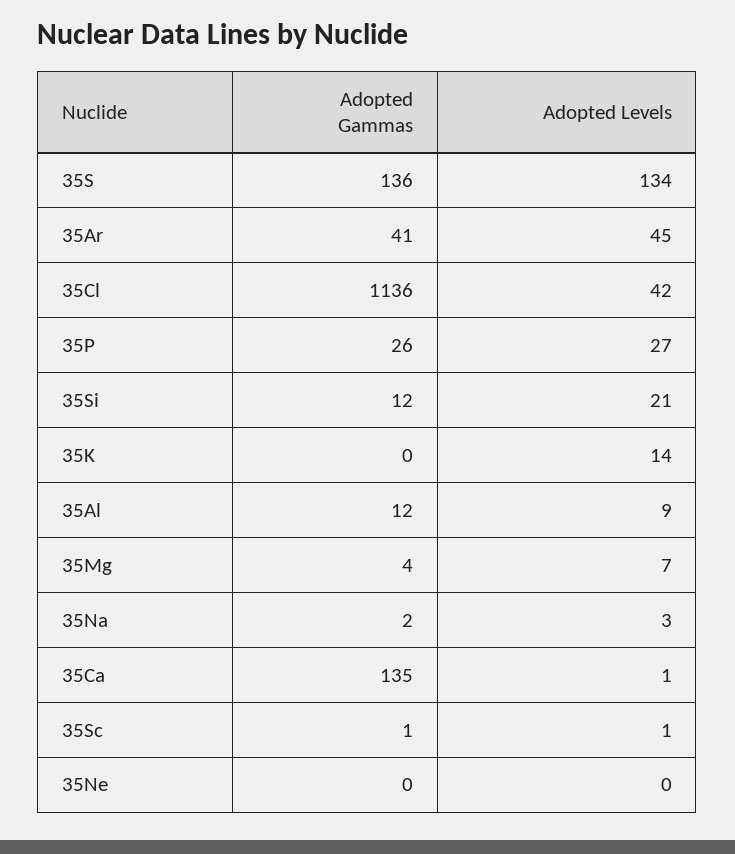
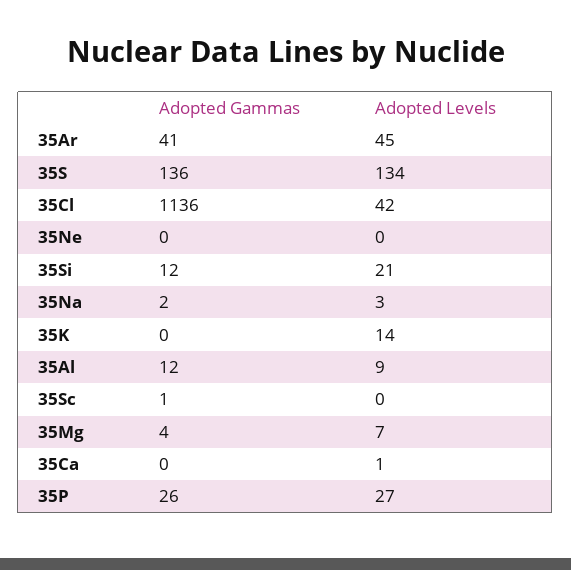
  {
    "Adopted Gammas": {
      "35S": 136,
      "35Ar": 41,
      "35Cl": 1136,
      "35P": 26,
      "35Si": 12,
      "35K": 0,
      "35Al": 12,
      "35Mg": 4,
      "35Na": 2,
-     "35Ca": 135,
+     "35Ca": 0,
      "35Sc": 1,
      "35Ne": 0
    },
    "Adopted Levels": {
      "35S": 134,
      "35Ar": 45,
      "35Cl": 42,
      "35P": 27,
      "35Si": 21,
      "35K": 14,
      "35Al": 9,
      "35Mg": 7,
      "35Na": 3,
      "35Ca": 1,
-     "35Sc": 1,
+     "35Sc": 0,
      "35Ne": 0
    }
  }

